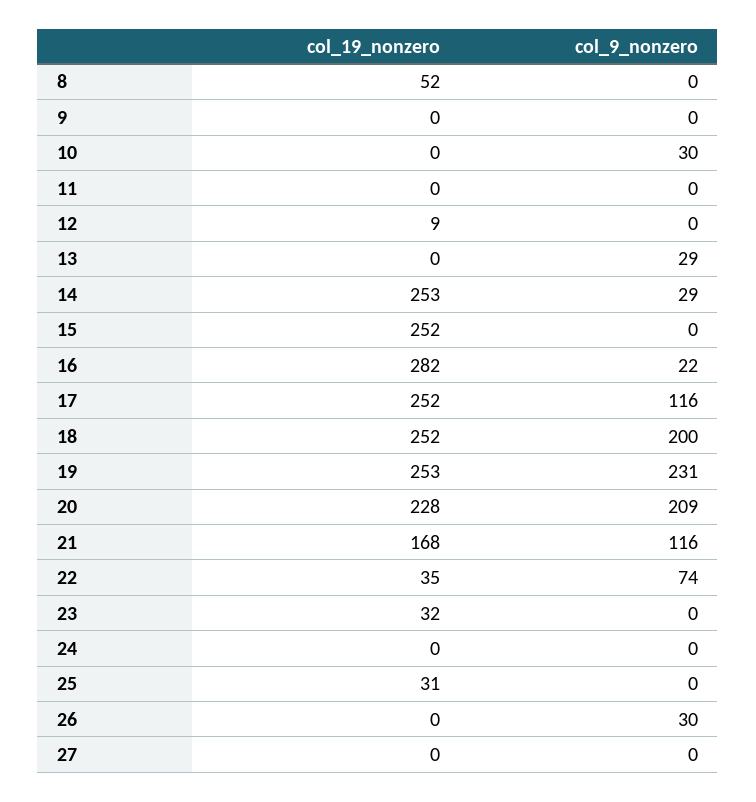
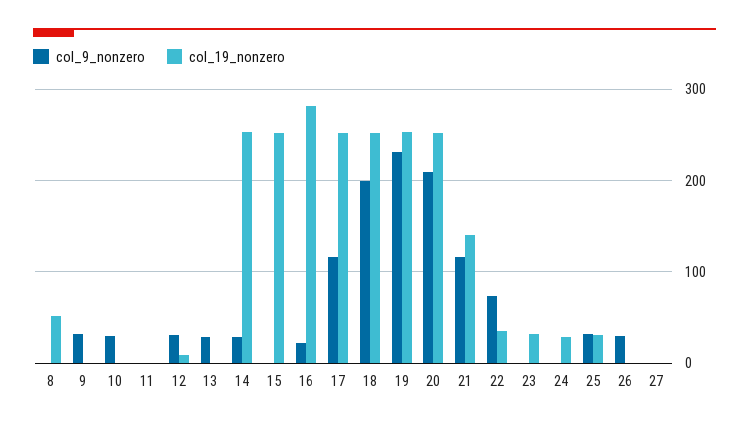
  {
    "col_19_nonzero": {
      "8": 52,
      "9": 0,
      "10": 0,
      "11": 0,
      "12": 9,
      "13": 0,
      "14": 253,
      "15": 252,
      "16": 282,
      "17": 252,
      "18": 252,
      "19": 253,
-     "20": 228,
+     "20": 250,
-     "21": 168,
+     "21": 140,
      "22": 35,
      "23": 32,
-     "24": 0,
+     "24": 30,
      "25": 31,
      "26": 0,
      "27": 0
    },
    "col_9_nonzero": {
      "8": 0,
-     "9": 0,
+     "9": 30,
      "10": 30,
      "11": 0,
-     "12": 0,
+     "12": 30,
      "13": 29,
      "14": 29,
      "15": 0,
      "16": 22,
      "17": 116,
      "18": 200,
      "19": 231,
      "20": 209,
      "21": 116,
      "22": 74,
      "23": 0,
      "24": 0,
-     "25": 0,
+     "25": 30,
      "26": 30,
      "27": 0
    }
  }

